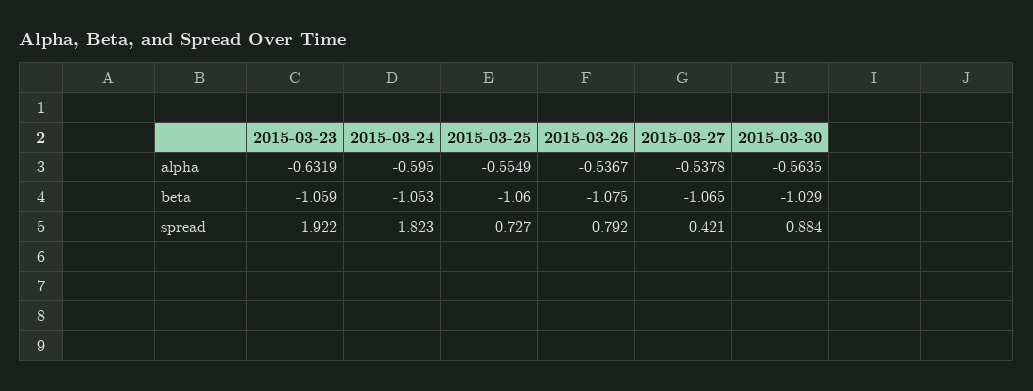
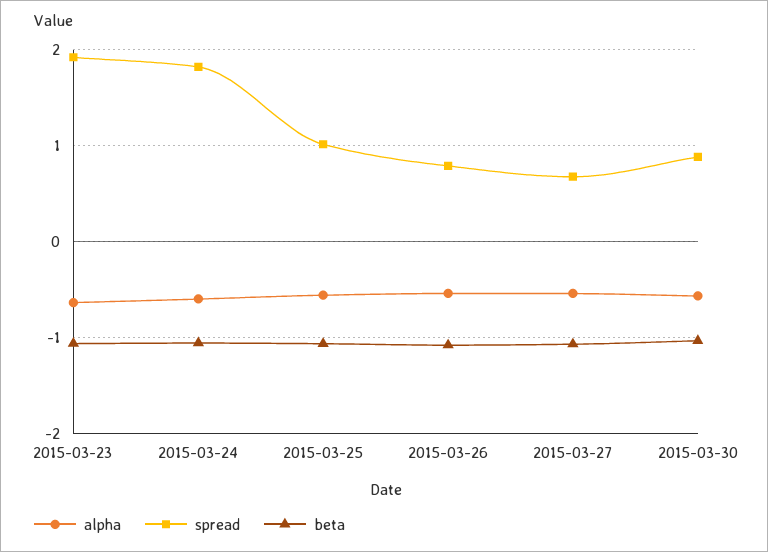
  {
    "alpha": {
      "2015-03-23": -0.6319,
      "2015-03-24": -0.595,
      "2015-03-25": -0.5549,
      "2015-03-26": -0.5367,
      "2015-03-27": -0.5378,
      "2015-03-30": -0.5635
    },
    "beta": {
      "2015-03-23": -1.059,
      "2015-03-24": -1.053,
      "2015-03-25": -1.06,
      "2015-03-26": -1.075,
      "2015-03-27": -1.065,
      "2015-03-30": -1.029
    },
    "spread": {
      "2015-03-23": 1.922,
      "2015-03-24": 1.823,
-     "2015-03-25": 0.727,
+     "2015-03-25": 1,
      "2015-03-26": 0.792,
-     "2015-03-27": 0.421,
+     "2015-03-27": 0.7,
      "2015-03-30": 0.884
    }
  }

